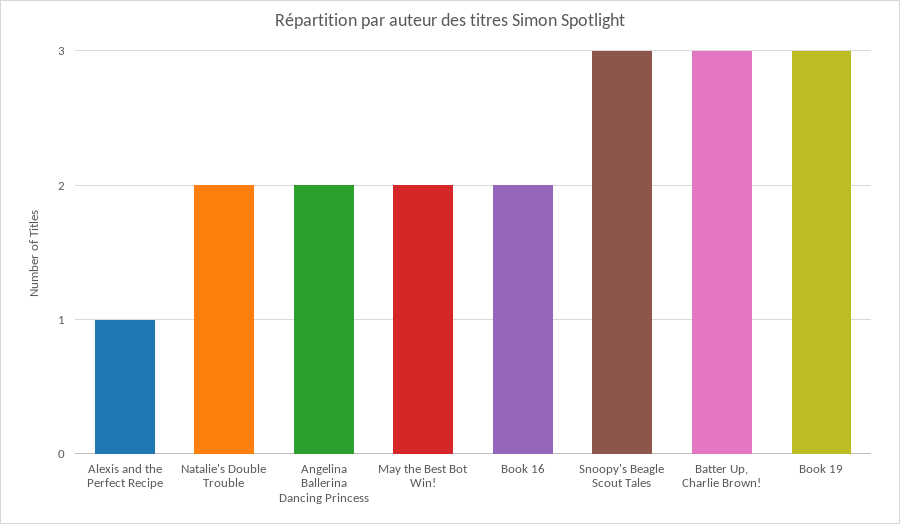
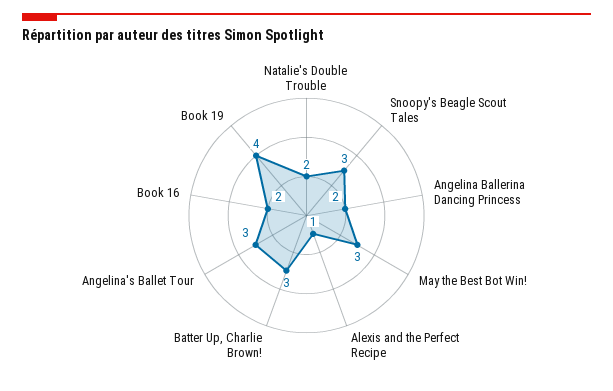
  {
    "Alexis and the Perfect Recipe": 1,
    "Natalie's Double Trouble": 2,
    "Angelina Ballerina Dancing Princess": 2,
-   "May the Best Bot Win!": 2,
+   "May the Best Bot Win!": 3,
    "Book 16": 2,
    "Snoopy's Beagle Scout Tales": 3,
    "Batter Up, Charlie Brown!": 3,
-   "Book 19": 3
+   "Book 19": 4,
+   "Angelina's Ballet Tour": 3
  }

